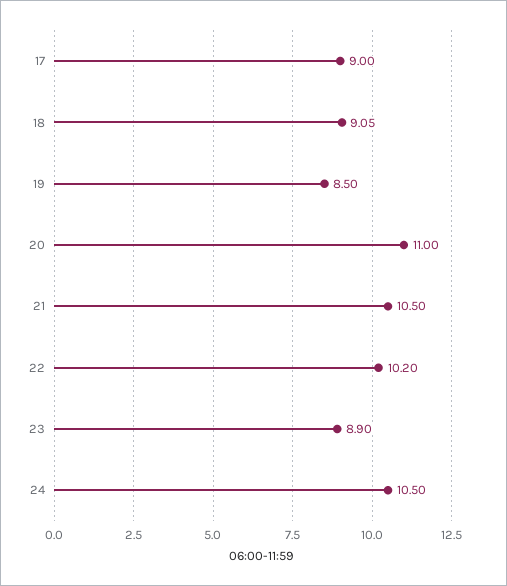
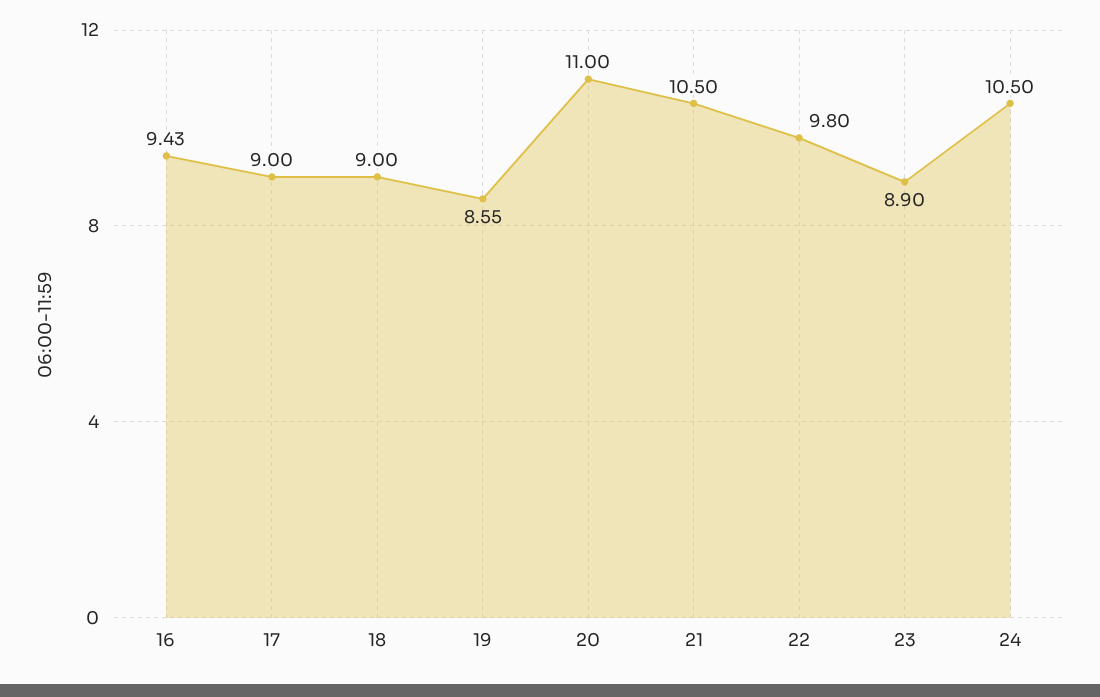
  {
    "17": 9,
-   "18": 9.05,
+   "18": 9,
-   "19": 8.5,
+   "19": 8.55,
    "20": 11,
    "21": 10.5,
-   "22": 10.2,
+   "22": 9.8,
    "23": 8.9,
-   "24": 10.5
+   "24": 10.5,
+   "16": 9.43
  }

